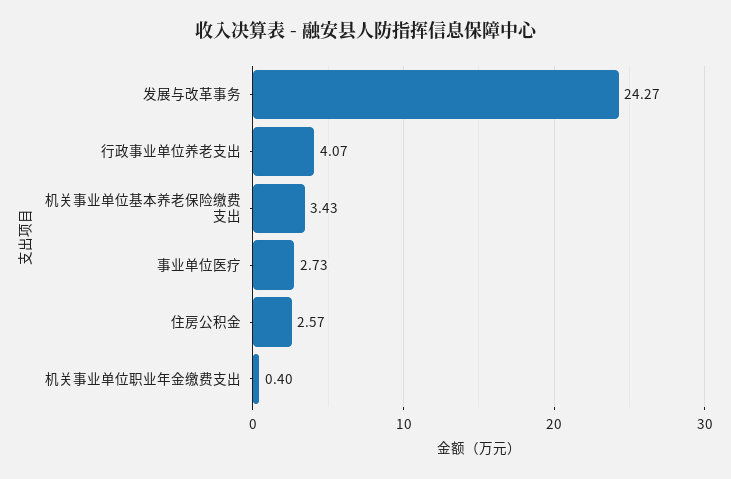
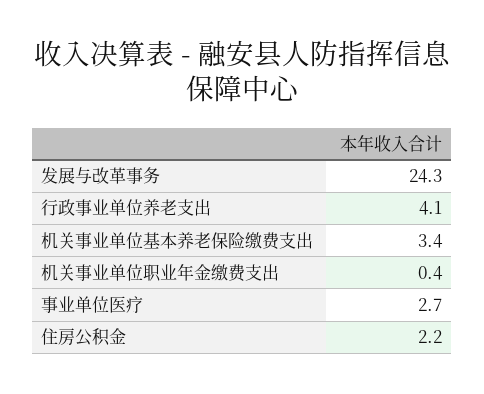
  {
    "发展与改革事务": 24.27,
    "行政事业单位养老支出": 4.07,
    "机关事业单位基本养老保险缴费支出": 3.43,
    "事业单位医疗": 2.73,
-   "住房公积金": 2.57,
+   "住房公积金": 2.2,
    "机关事业单位职业年金缴费支出": 0.4
  }

